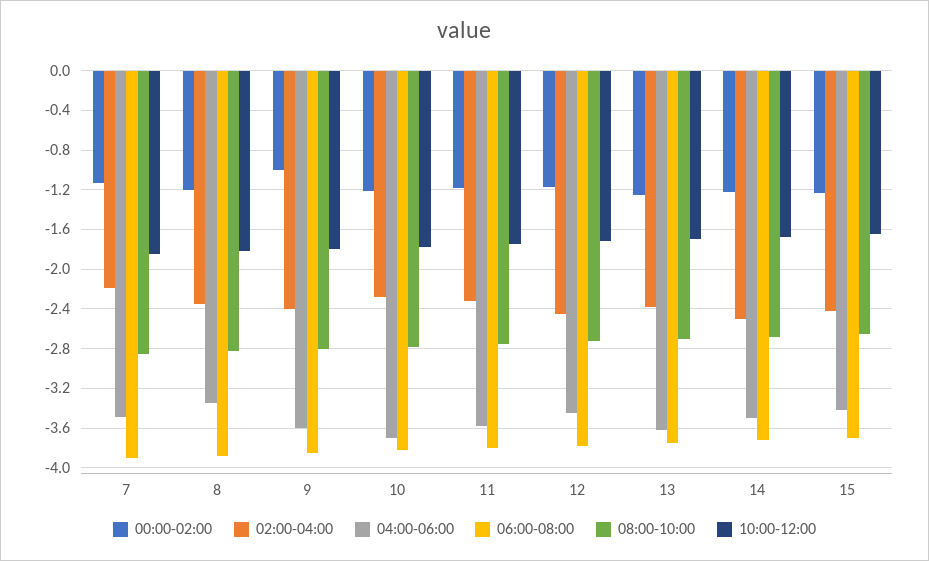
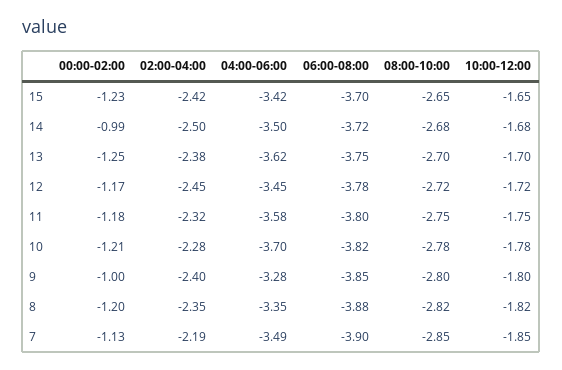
  {
    "00:00-02:00": {
      "7": -1.13,
      "8": -1.2,
      "9": -1,
      "10": -1.21,
      "11": -1.18,
      "12": -1.17,
      "13": -1.25,
-     "14": -1.2,
+     "14": -0.99,
      "15": -1.23
    },
    "02:00-04:00": {
      "7": -2.19,
      "8": -2.35,
      "9": -2.4,
      "10": -2.28,
      "11": -2.32,
      "12": -2.45,
      "13": -2.38,
      "14": -2.5,
      "15": -2.42
    },
    "04:00-06:00": {
      "7": -3.49,
      "8": -3.35,
-     "9": -3.6,
+     "9": -3.28,
      "10": -3.7,
      "11": -3.58,
      "12": -3.45,
      "13": -3.62,
      "14": -3.5,
      "15": -3.42
    },
    "06:00-08:00": {
      "7": -3.9,
      "8": -3.88,
      "9": -3.85,
      "10": -3.82,
      "11": -3.8,
      "12": -3.78,
      "13": -3.75,
      "14": -3.72,
      "15": -3.7
    },
    "08:00-10:00": {
      "7": -2.85,
      "8": -2.82,
      "9": -2.8,
      "10": -2.78,
      "11": -2.75,
      "12": -2.72,
      "13": -2.7,
      "14": -2.68,
      "15": -2.65
    },
    "10:00-12:00": {
      "7": -1.85,
      "8": -1.82,
      "9": -1.8,
      "10": -1.78,
      "11": -1.75,
      "12": -1.72,
      "13": -1.7,
      "14": -1.68,
      "15": -1.65
    }
  }

